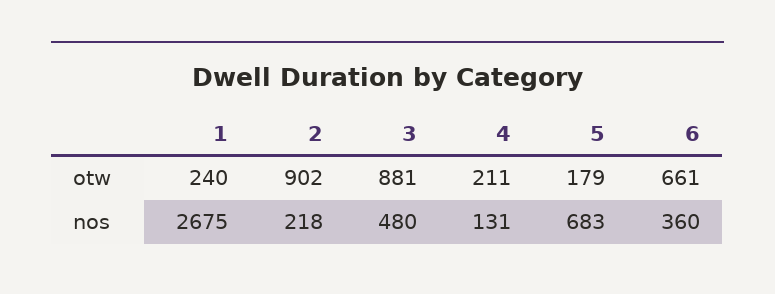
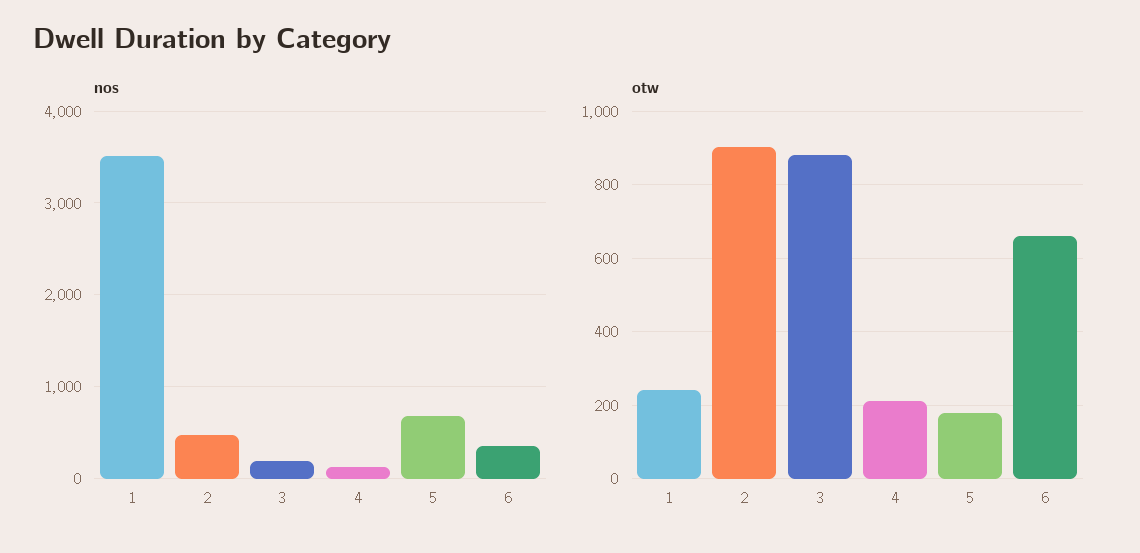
  {
    "otw": {
      "1": 240,
      "2": 902,
      "3": 881,
      "4": 211,
      "5": 179,
      "6": 661
    },
    "nos": {
-     "1": 2675,
+     "1": 3500,
-     "2": 218,
+     "2": 500,
-     "3": 480,
+     "3": 200,
      "4": 131,
      "5": 683,
      "6": 360
    }
  }

